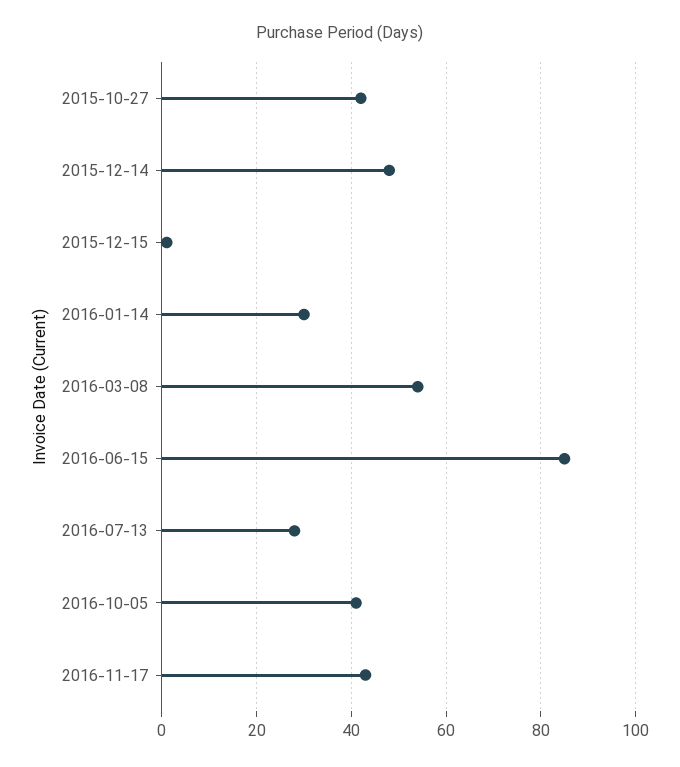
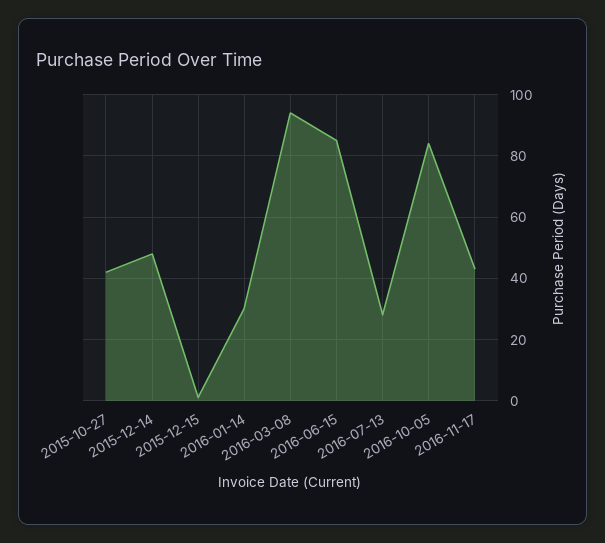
  {
    "2015-10-27": 40,
    "2015-12-14": 50,
    "2015-12-15": 0,
    "2016-01-14": 30,
-   "2016-03-08": 55,
+   "2016-03-08": 95,
    "2016-06-15": 85,
    "2016-07-13": 30,
-   "2016-10-05": 40,
+   "2016-10-05": 85,
    "2016-11-17": 45
  }

